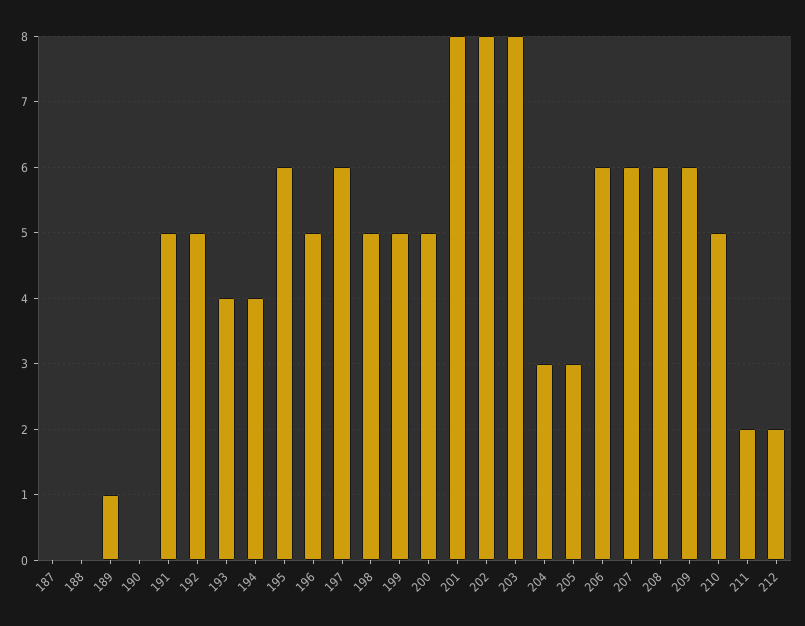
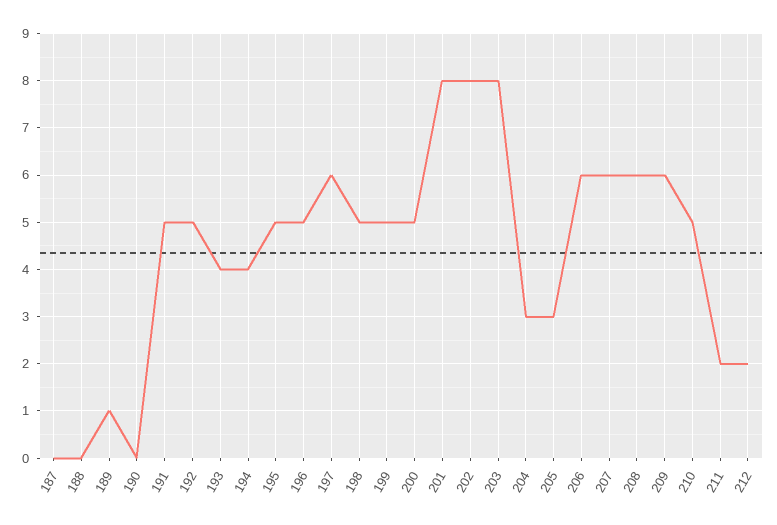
  {
    "187": 0,
    "188": 0,
    "189": 1,
    "190": 0,
    "191": 5,
    "192": 5,
    "193": 4,
    "194": 4,
-   "195": 6,
+   "195": 5,
    "196": 5,
    "197": 6,
    "198": 5,
    "199": 5,
    "200": 5,
    "201": 8,
    "202": 8,
    "203": 8,
    "204": 3,
    "205": 3,
    "206": 6,
    "207": 6,
    "208": 6,
    "209": 6,
    "210": 5,
    "211": 2,
    "212": 2
  }

